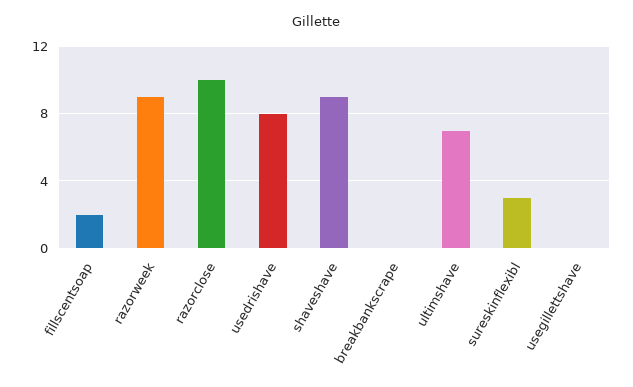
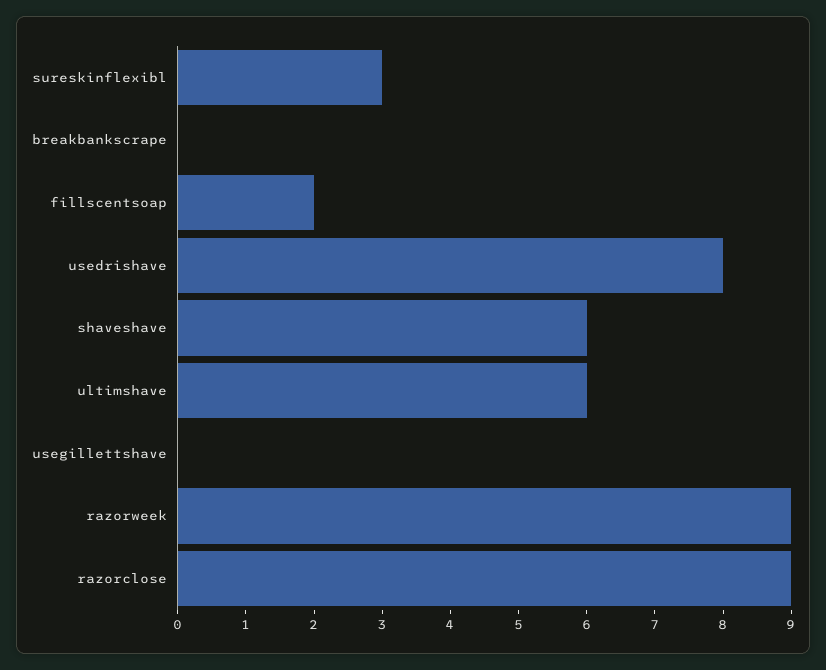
  {
    "fillscentsoap": 2,
    "razorweek": 9,
-   "razorclose": 10,
+   "razorclose": 9,
    "usedrishave": 8,
-   "shaveshave": 9,
+   "shaveshave": 6,
    "breakbankscrape": 0,
-   "ultimshave": 7,
+   "ultimshave": 6,
    "sureskinflexibl": 3,
    "usegillettshave": 0
  }

